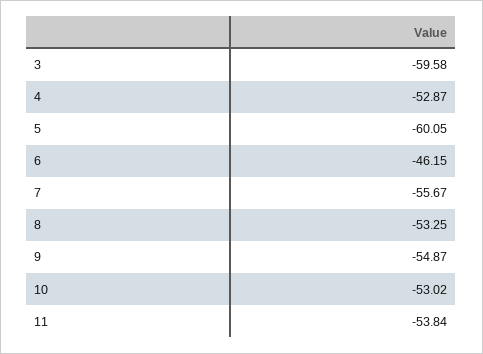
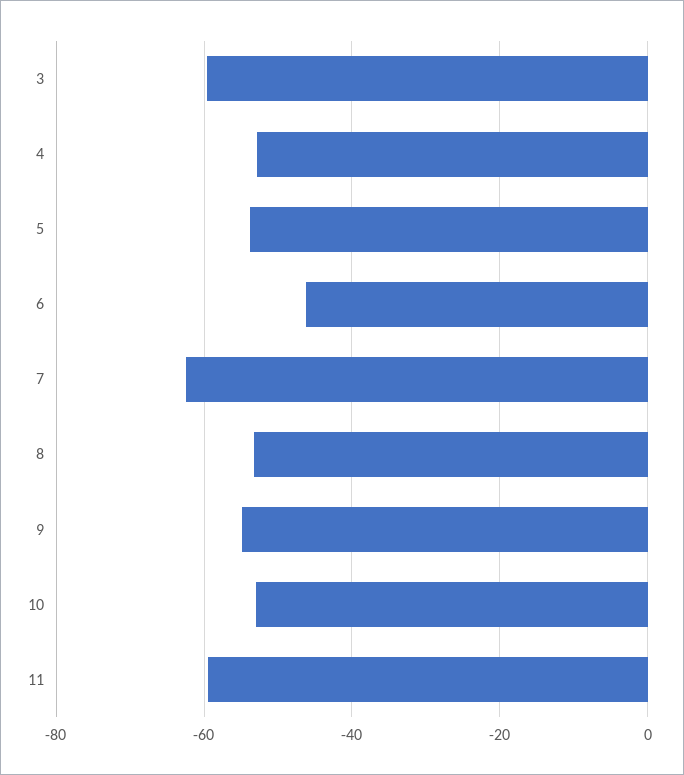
  {
    "3": -59.58,
    "4": -52.87,
-   "5": -60.05,
+   "5": -54,
    "6": -46.15,
-   "7": -55.67,
+   "7": -62,
    "8": -53.25,
    "9": -54.87,
    "10": -53.02,
-   "11": -53.84
+   "11": -60
  }

